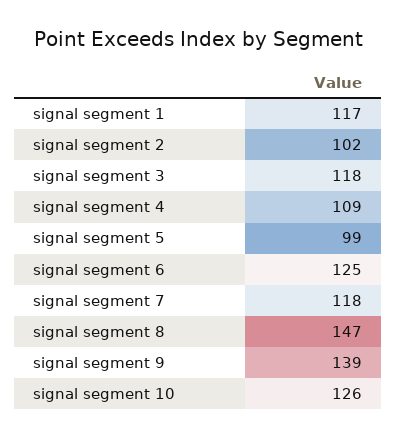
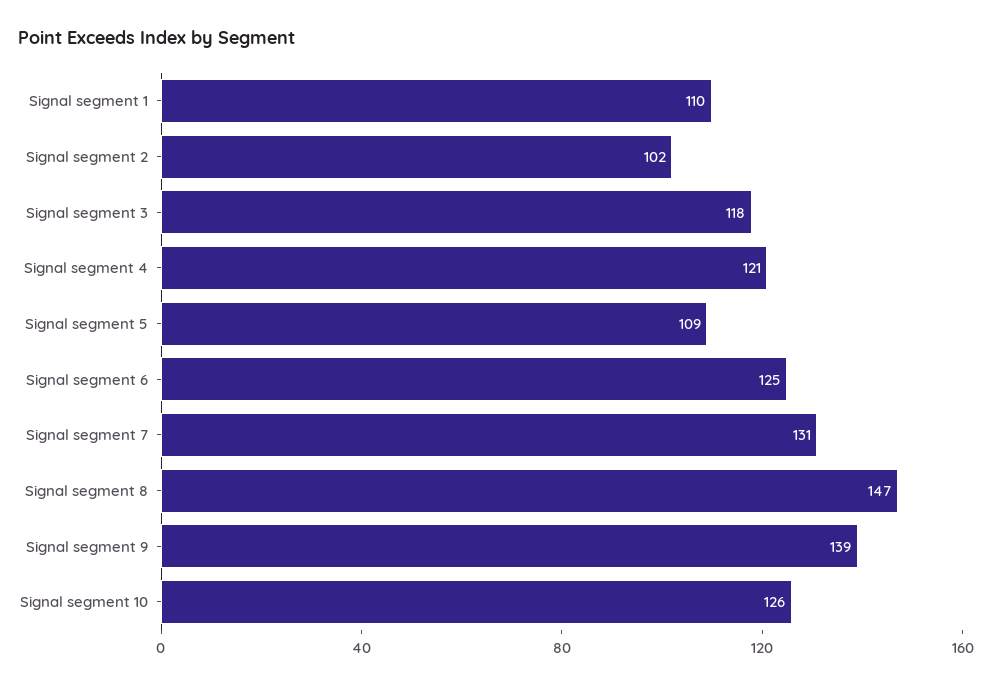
  {
-   "signal segment 1": 117,
+   "signal segment 1": 110,
    "signal segment 2": 102,
    "signal segment 3": 118,
-   "signal segment 4": 109,
+   "signal segment 4": 121,
-   "signal segment 5": 99,
+   "signal segment 5": 109,
    "signal segment 6": 125,
-   "signal segment 7": 118,
+   "signal segment 7": 131,
    "signal segment 8": 147,
    "signal segment 9": 139,
    "signal segment 10": 126
  }

